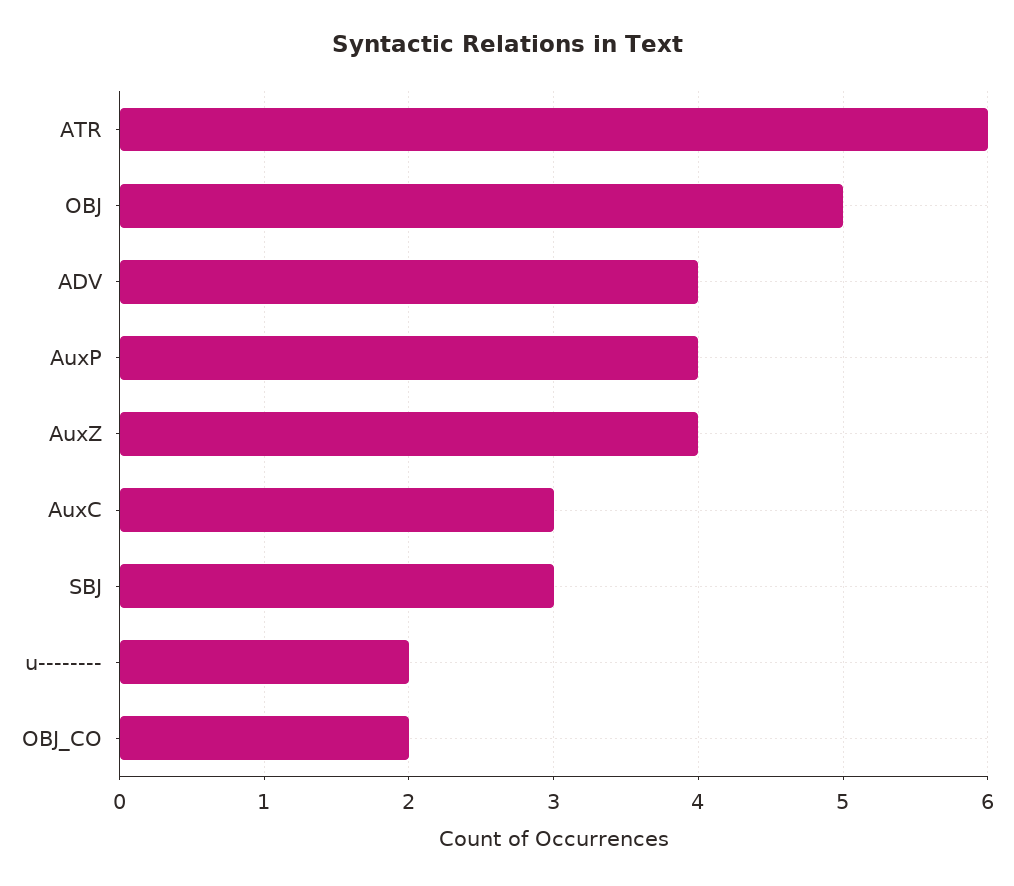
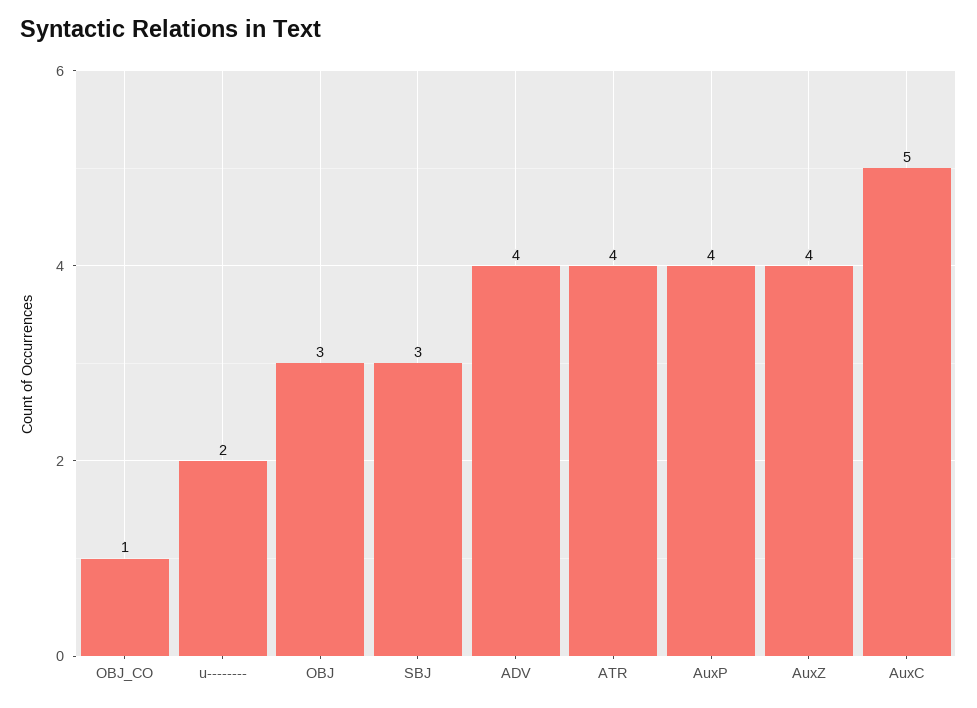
  {
-   "ATR": 6,
+   "ATR": 4,
-   "OBJ": 5,
+   "OBJ": 3,
    "ADV": 4,
    "AuxP": 4,
    "AuxZ": 4,
-   "AuxC": 3,
+   "AuxC": 5,
    "SBJ": 3,
    "u--------": 2,
-   "OBJ_CO": 2
+   "OBJ_CO": 1
  }

